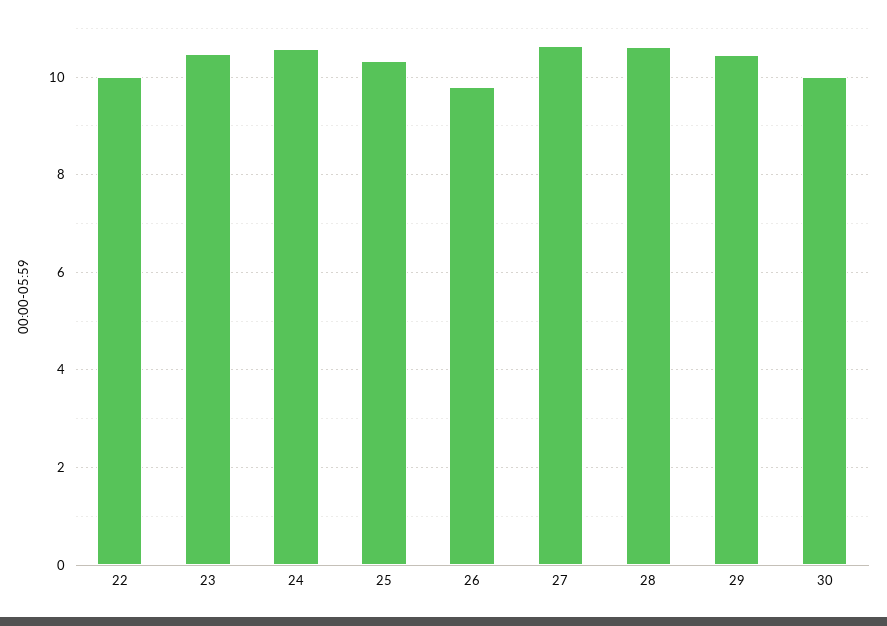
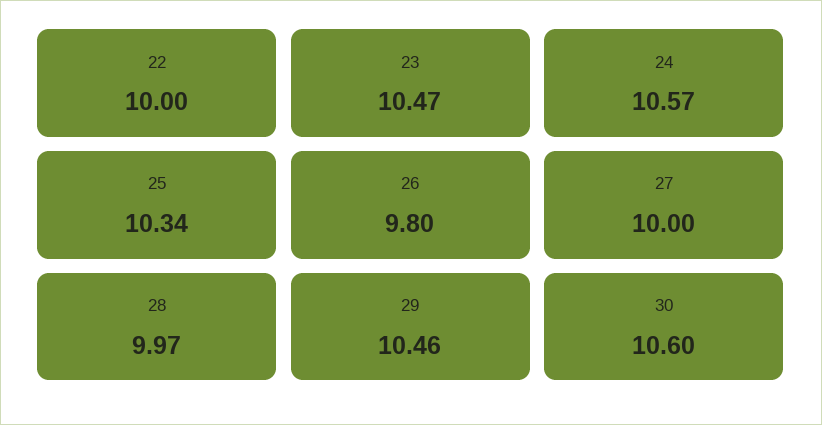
  {
    "22": 10,
    "23": 10.47,
    "24": 10.57,
    "25": 10.34,
    "26": 9.8,
-   "27": 10.6,
+   "27": 10,
-   "28": 10.6,
+   "28": 9.97,
    "29": 10.46,
-   "30": 10
+   "30": 10.6
  }

